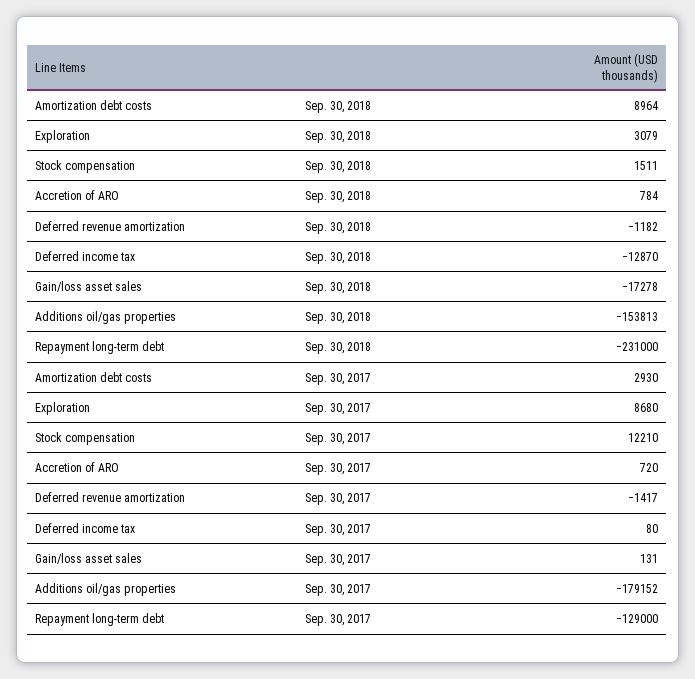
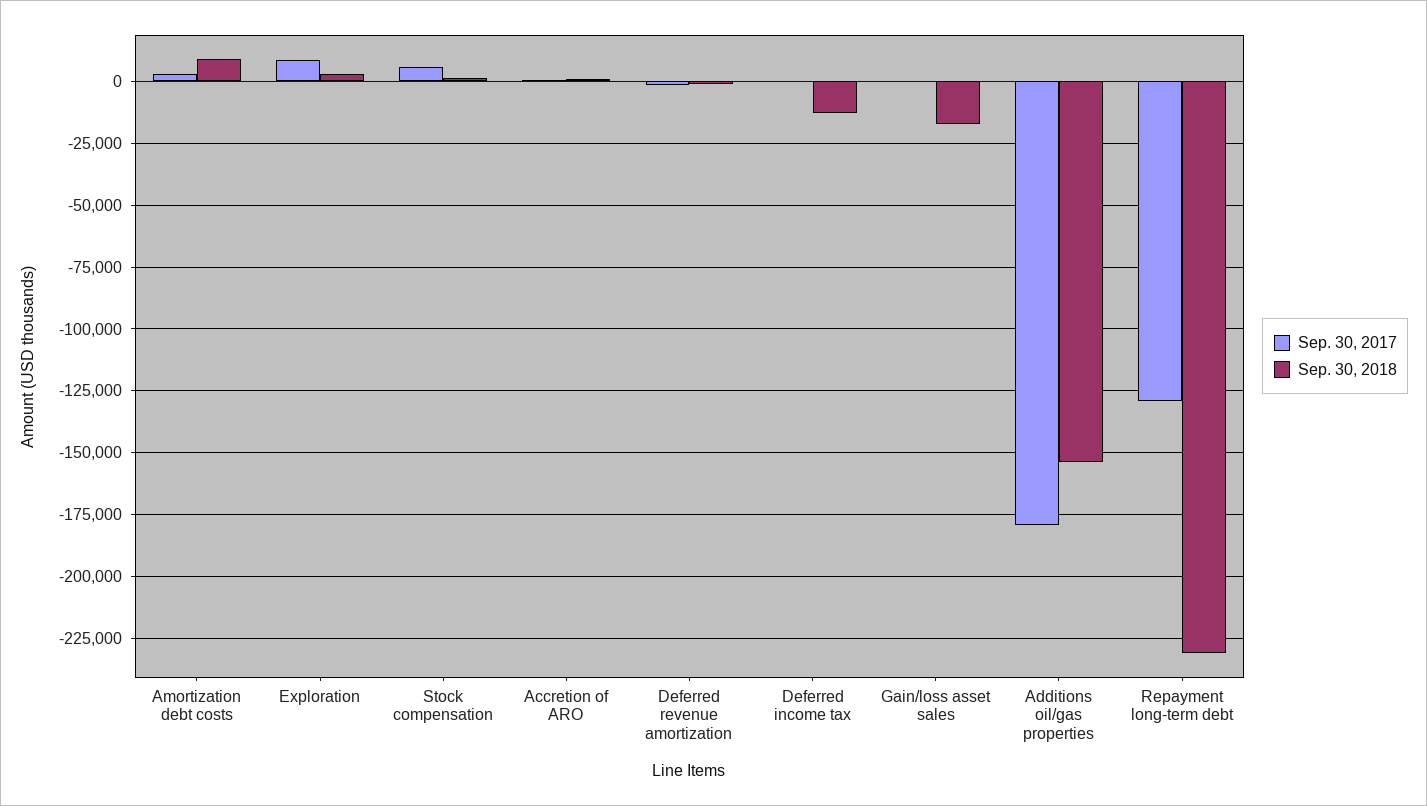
  {
    "Sep. 30, 2018": {
      "Amortization debt costs": 8964,
      "Exploration": 3079,
      "Stock compensation": 1511,
      "Accretion of ARO": 784,
      "Deferred revenue amortization": -1182,
      "Deferred income tax": -12870,
      "Gain/loss asset sales": -17278,
      "Additions oil/gas properties": -153813,
      "Repayment long-term debt": -231000
    },
    "Sep. 30, 2017": {
      "Amortization debt costs": 2930,
      "Exploration": 8680,
-     "Stock compensation": 12210,
+     "Stock compensation": 5000,
      "Accretion of ARO": 720,
      "Deferred revenue amortization": -1417,
      "Deferred income tax": 80,
      "Gain/loss asset sales": 131,
      "Additions oil/gas properties": -179152,
      "Repayment long-term debt": -129000
    }
  }

